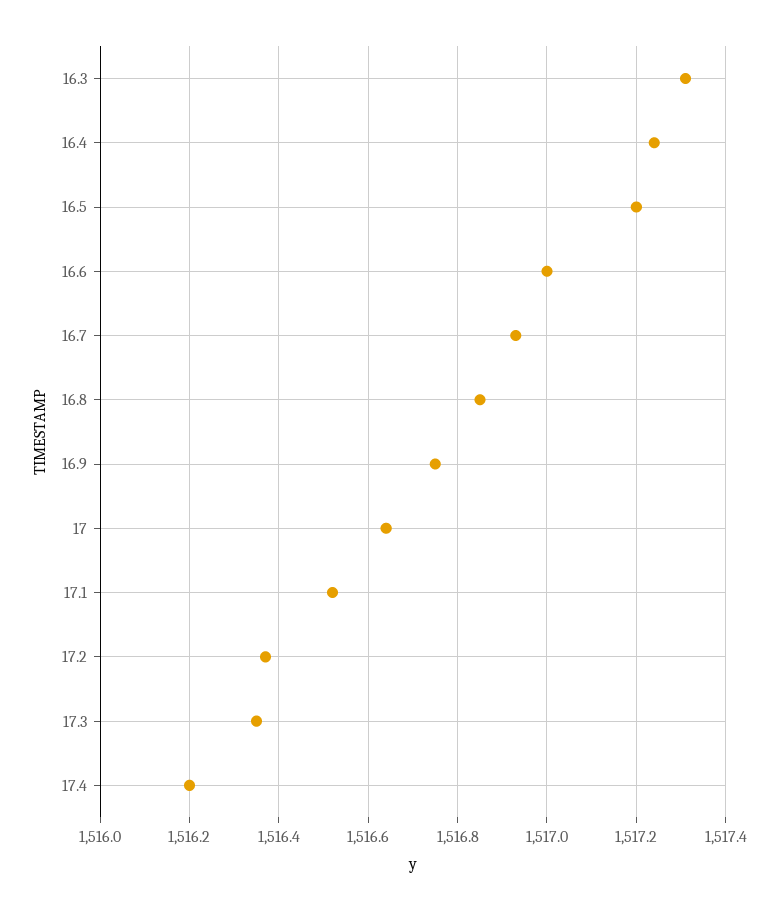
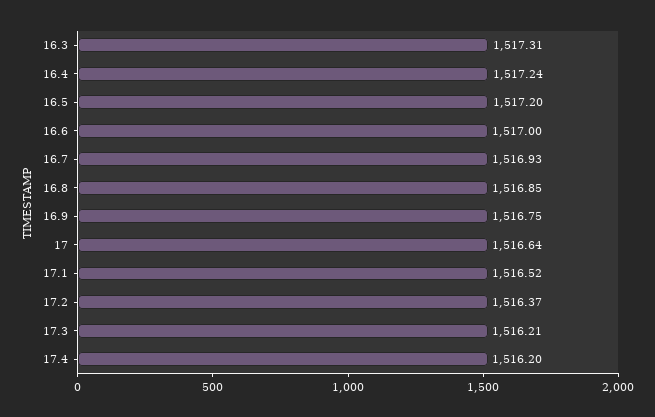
  {
    "16.3": 1517.31,
    "16.4": 1517.24,
    "16.5": 1517.2,
    "16.6": 1517,
    "16.7": 1516.93,
    "16.8": 1516.85,
    "16.9": 1516.75,
    "17": 1516.64,
    "17.1": 1516.52,
    "17.2": 1516.37,
-   "17.3": 1516.35,
+   "17.3": 1516.21,
    "17.4": 1516.2
  }

